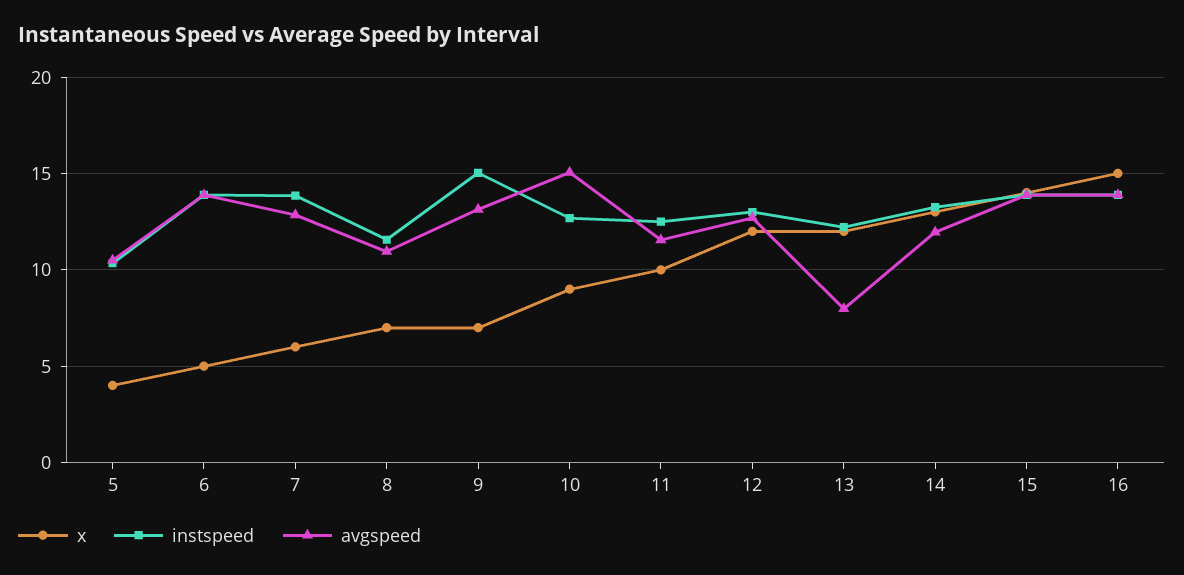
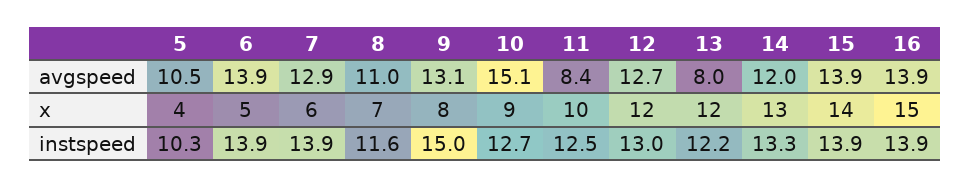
  {
    "x": {
      "5": 4,
      "6": 5,
      "7": 6,
      "8": 7,
-     "9": 7,
+     "9": 8,
      "10": 9,
      "11": 10,
      "12": 12,
      "13": 12,
      "14": 13,
      "15": 14,
      "16": 15
    },
    "instspeed": {
      "5": 10.3,
      "6": 13.9,
      "7": 13.9,
      "8": 11.6,
      "9": 15,
      "10": 12.7,
      "11": 12.5,
      "12": 13,
      "13": 12.2,
      "14": 13.3,
      "15": 13.9,
      "16": 13.9
    },
    "avgspeed": {
      "5": 10.5,
      "6": 13.9,
      "7": 12.9,
      "8": 11,
      "9": 13.1,
      "10": 15.1,
-     "11": 11.5,
+     "11": 8.4,
      "12": 12.7,
      "13": 8,
      "14": 12,
      "15": 13.9,
      "16": 13.9
    }
  }

